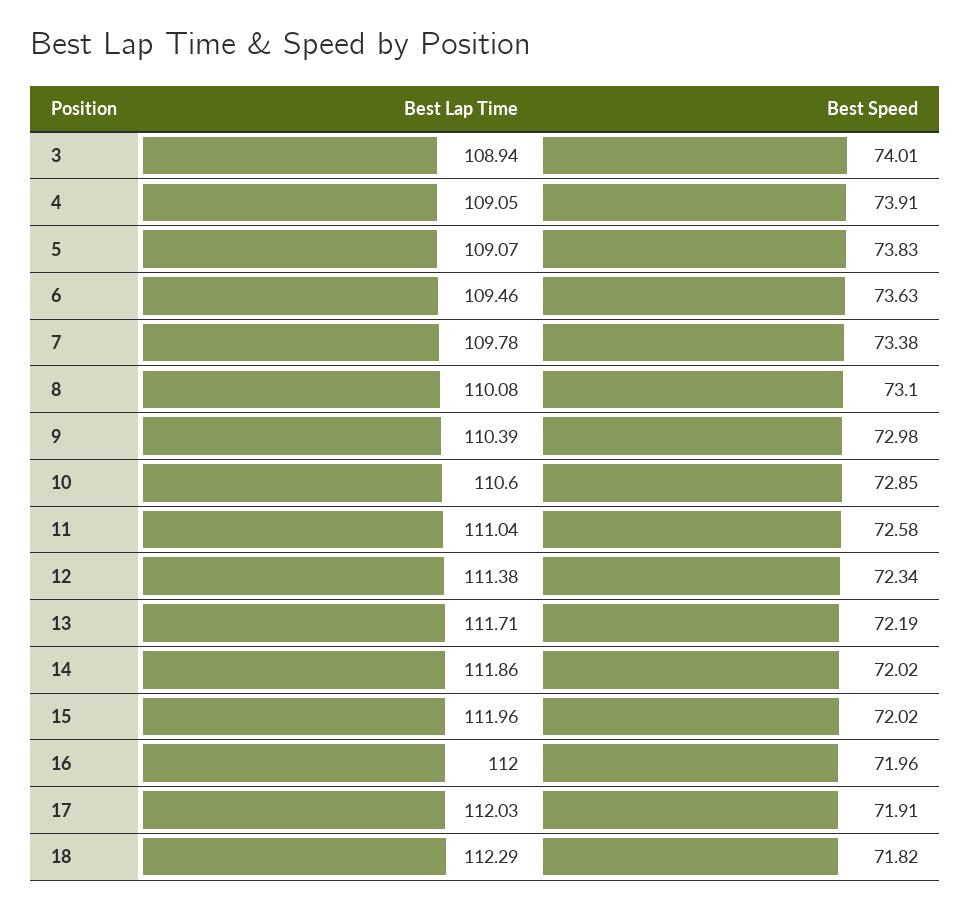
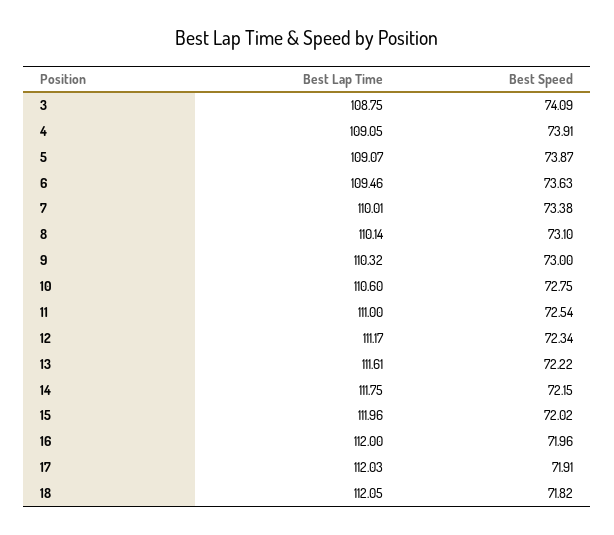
  {
    "Best Lap Time": {
-     "3": 108.94,
+     "3": 108.75,
      "4": 109.05,
      "5": 109.07,
      "6": 109.46,
-     "7": 109.78,
+     "7": 110.01,
-     "8": 110.08,
+     "8": 110.14,
-     "9": 110.39,
+     "9": 110.32,
      "10": 110.6,
-     "11": 111.04,
+     "11": 111,
-     "12": 111.38,
+     "12": 111.17,
-     "13": 111.71,
+     "13": 111.61,
-     "14": 111.86,
+     "14": 111.75,
      "15": 111.96,
      "16": 112,
      "17": 112.03,
-     "18": 112.29
+     "18": 112.05
    },
    "Best Speed": {
-     "3": 74.01,
+     "3": 74.09,
      "4": 73.91,
-     "5": 73.83,
+     "5": 73.87,
      "6": 73.63,
      "7": 73.38,
      "8": 73.1,
-     "9": 72.98,
+     "9": 73,
-     "10": 72.85,
+     "10": 72.75,
-     "11": 72.58,
+     "11": 72.54,
      "12": 72.34,
-     "13": 72.19,
+     "13": 72.22,
-     "14": 72.02,
+     "14": 72.15,
      "15": 72.02,
      "16": 71.96,
      "17": 71.91,
      "18": 71.82
    }
  }

